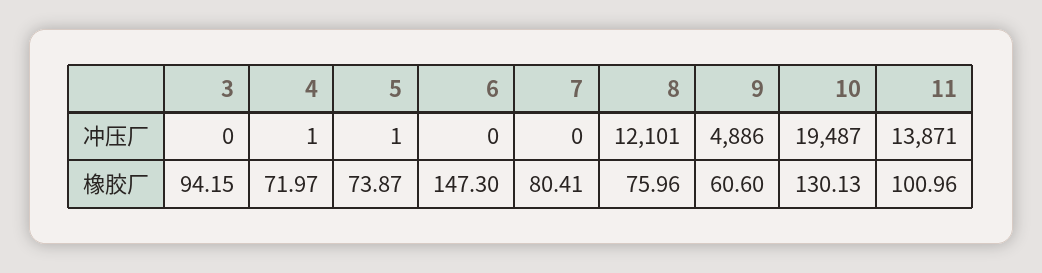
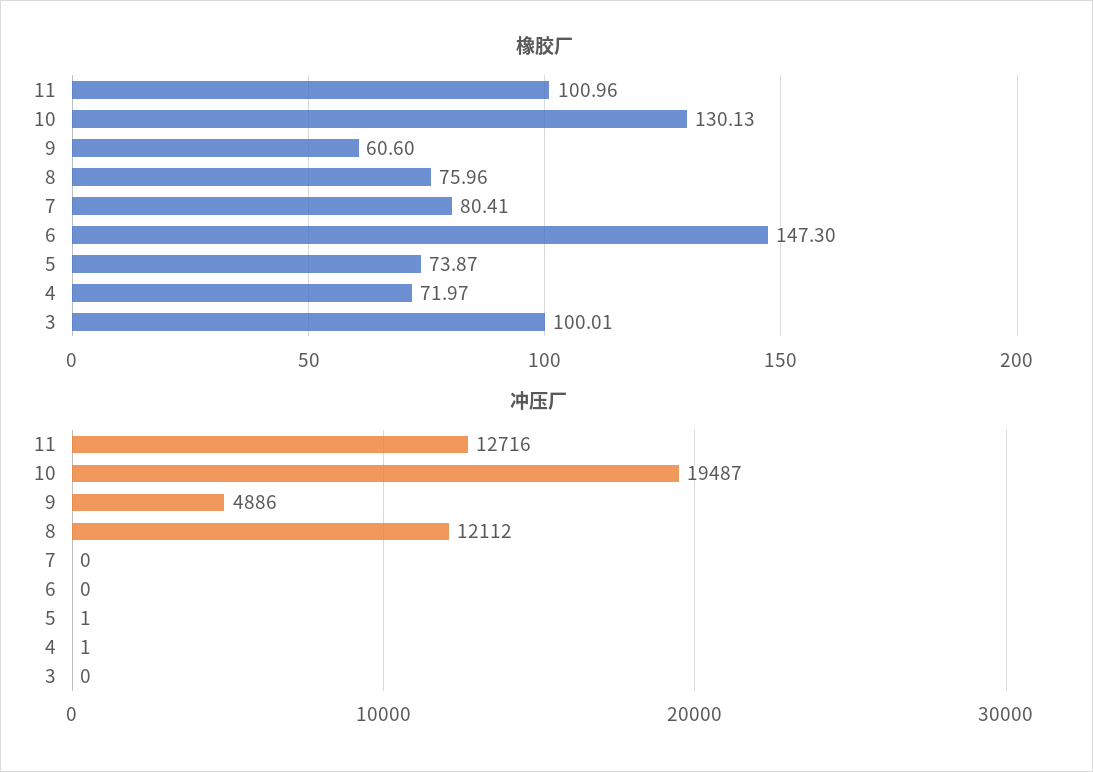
  {
    "冲压厂": {
      "3": 0,
      "4": 1,
      "5": 1,
      "6": 0,
      "7": 0,
-     "8": 12101,
+     "8": 12112,
      "9": 4886,
      "10": 19487,
-     "11": 13871
+     "11": 12716
    },
    "橡胶厂": {
-     "3": 94.15,
+     "3": 100.01,
      "4": 71.97,
      "5": 73.87,
      "6": 147.3,
      "7": 80.41,
      "8": 75.96,
      "9": 60.6,
      "10": 130.13,
      "11": 100.96
    }
  }

